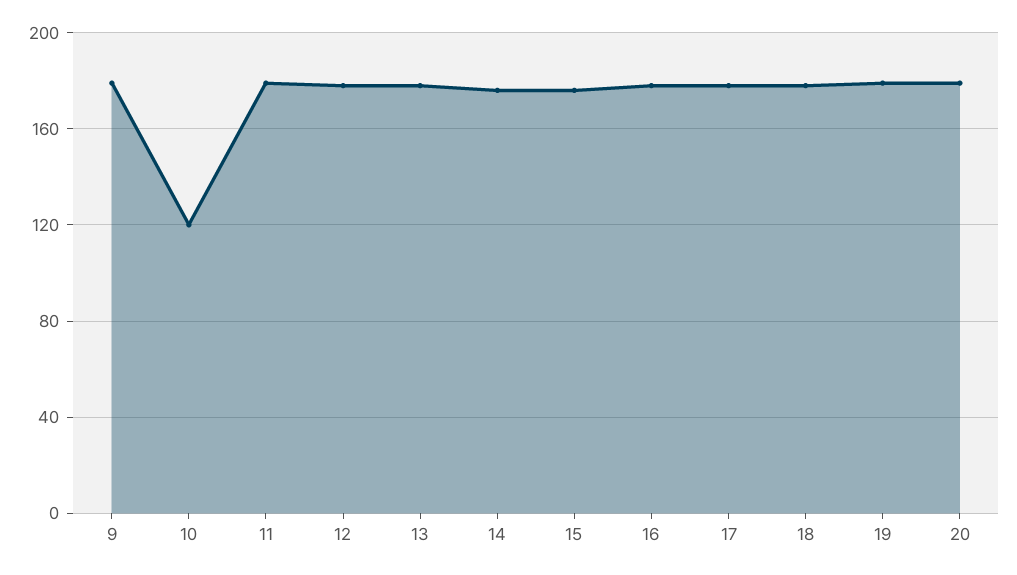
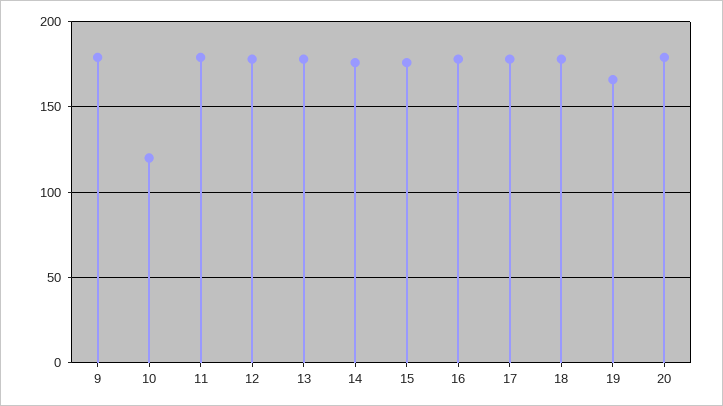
  {
    "9": 180,
    "10": 120,
    "11": 180,
    "12": 180,
    "13": 180,
    "14": 175,
    "15": 175,
    "16": 180,
    "17": 180,
    "18": 180,
-   "19": 180,
+   "19": 165,
    "20": 180
  }

